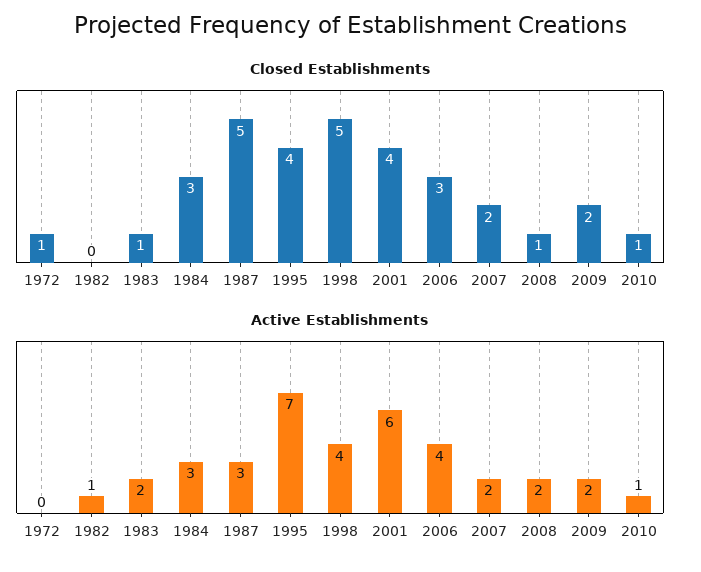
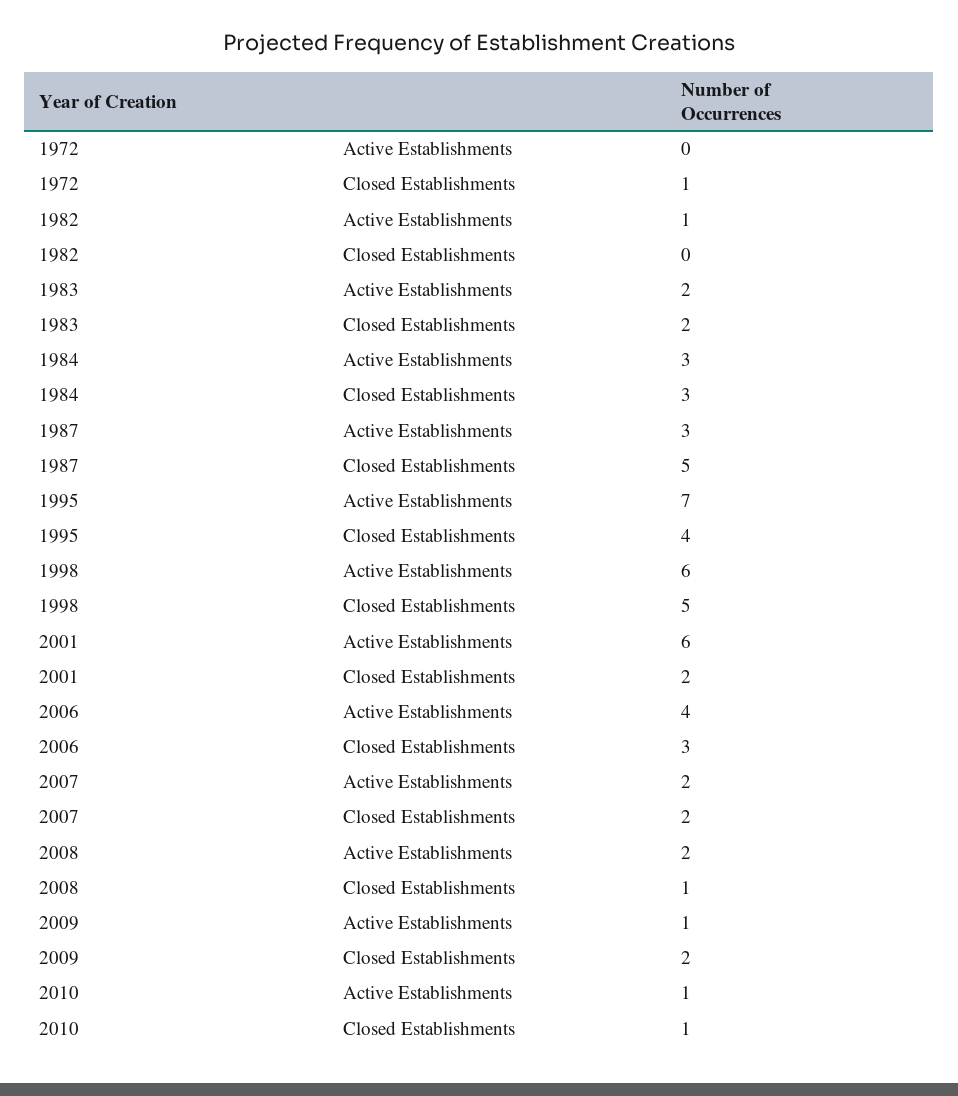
  {
    "Closed Establishments": {
      "1972": 1,
      "1982": 0,
-     "1983": 1,
+     "1983": 2,
      "1984": 3,
      "1987": 5,
      "1995": 4,
      "1998": 5,
-     "2001": 4,
+     "2001": 2,
      "2006": 3,
      "2007": 2,
      "2008": 1,
      "2009": 2,
      "2010": 1
    },
    "Active Establishments": {
      "1972": 0,
      "1982": 1,
      "1983": 2,
      "1984": 3,
      "1987": 3,
      "1995": 7,
-     "1998": 4,
+     "1998": 6,
      "2001": 6,
      "2006": 4,
      "2007": 2,
      "2008": 2,
-     "2009": 2,
+     "2009": 1,
      "2010": 1
    }
  }

